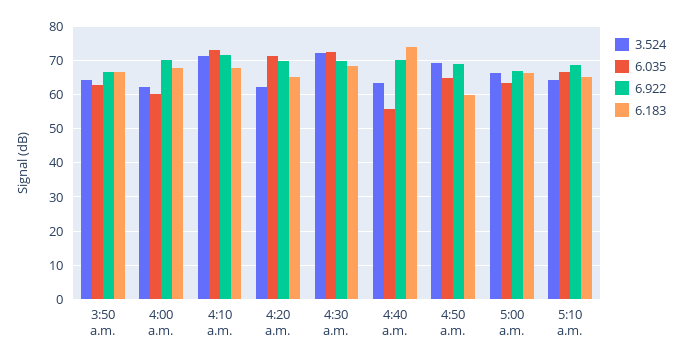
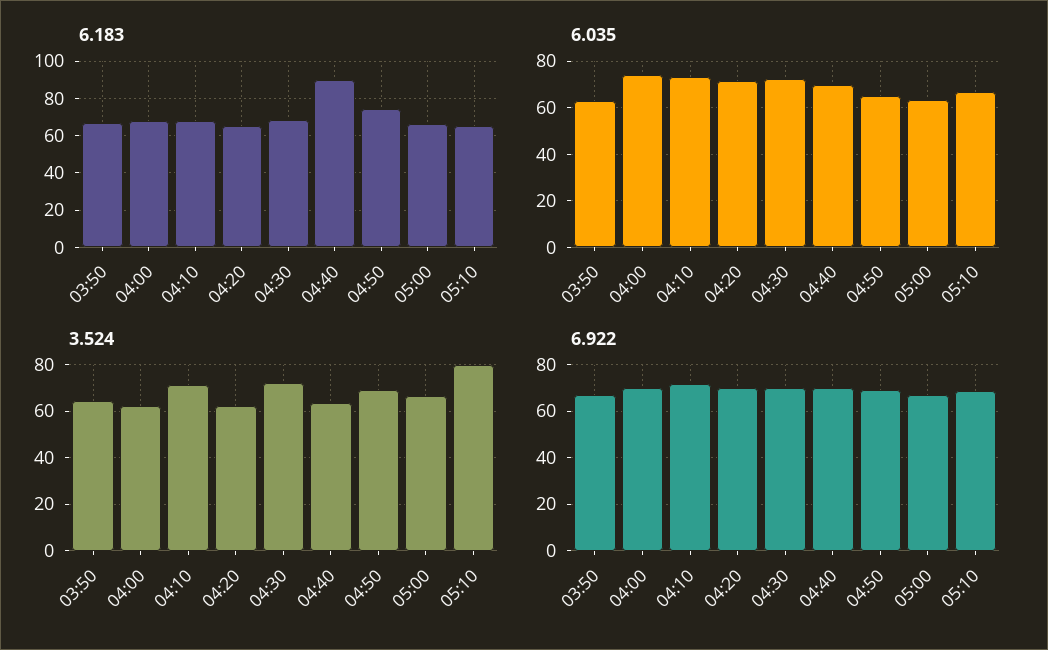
  {
    "3.524": {
      "3:50 a.m.": 64,
      "4:00 a.m.": 62,
      "4:10 a.m.": 72,
      "4:20 a.m.": 62,
      "4:30 a.m.": 72,
      "4:40 a.m.": 64,
      "4:50 a.m.": 70,
      "5:00 a.m.": 66,
-     "5:10 a.m.": 64
+     "5:10 a.m.": 80
    },
    "6.035": {
      "3:50 a.m.": 62,
-     "4:00 a.m.": 60,
+     "4:00 a.m.": 75,
      "4:10 a.m.": 74,
      "4:20 a.m.": 72,
      "4:30 a.m.": 72,
-     "4:40 a.m.": 56,
+     "4:40 a.m.": 70,
      "4:50 a.m.": 66,
      "5:00 a.m.": 64,
      "5:10 a.m.": 66
    },
    "6.922": {
      "3:50 a.m.": 66,
      "4:00 a.m.": 70,
      "4:10 a.m.": 72,
      "4:20 a.m.": 70,
      "4:30 a.m.": 70,
      "4:40 a.m.": 70,
      "4:50 a.m.": 68,
      "5:00 a.m.": 66,
      "5:10 a.m.": 68
    },
    "6.183": {
      "3:50 a.m.": 66,
      "4:00 a.m.": 68,
      "4:10 a.m.": 68,
      "4:20 a.m.": 66,
      "4:30 a.m.": 68,
-     "4:40 a.m.": 74,
+     "4:40 a.m.": 90,
-     "4:50 a.m.": 60,
+     "4:50 a.m.": 75,
      "5:00 a.m.": 66,
      "5:10 a.m.": 66
    }
  }

